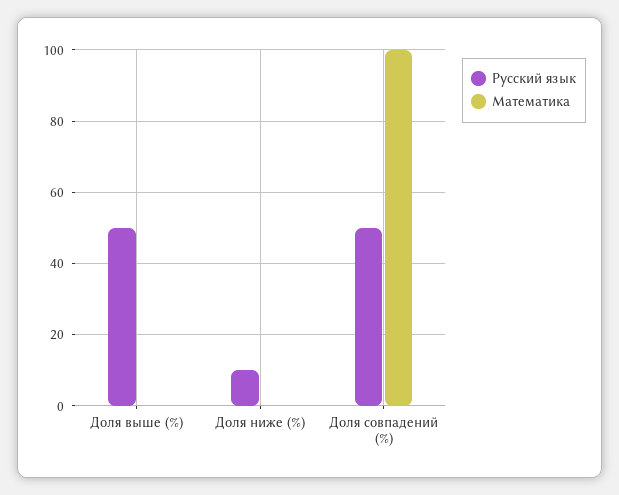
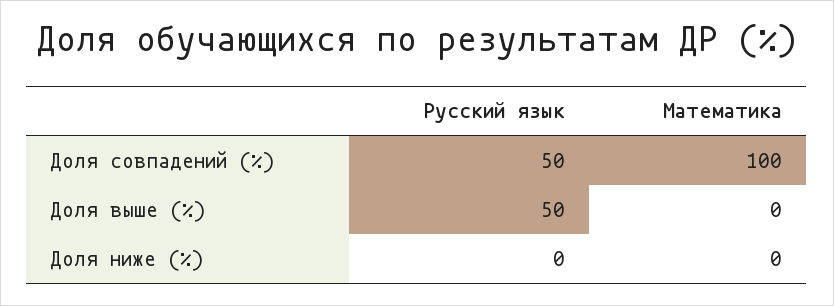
  {
    "Русский язык": {
      "Доля выше (%)": 50,
-     "Доля ниже (%)": 10,
+     "Доля ниже (%)": 0,
      "Доля совпадений (%)": 50
    },
    "Математика": {
      "Доля выше (%)": 0,
      "Доля ниже (%)": 0,
      "Доля совпадений (%)": 100
    }
  }

